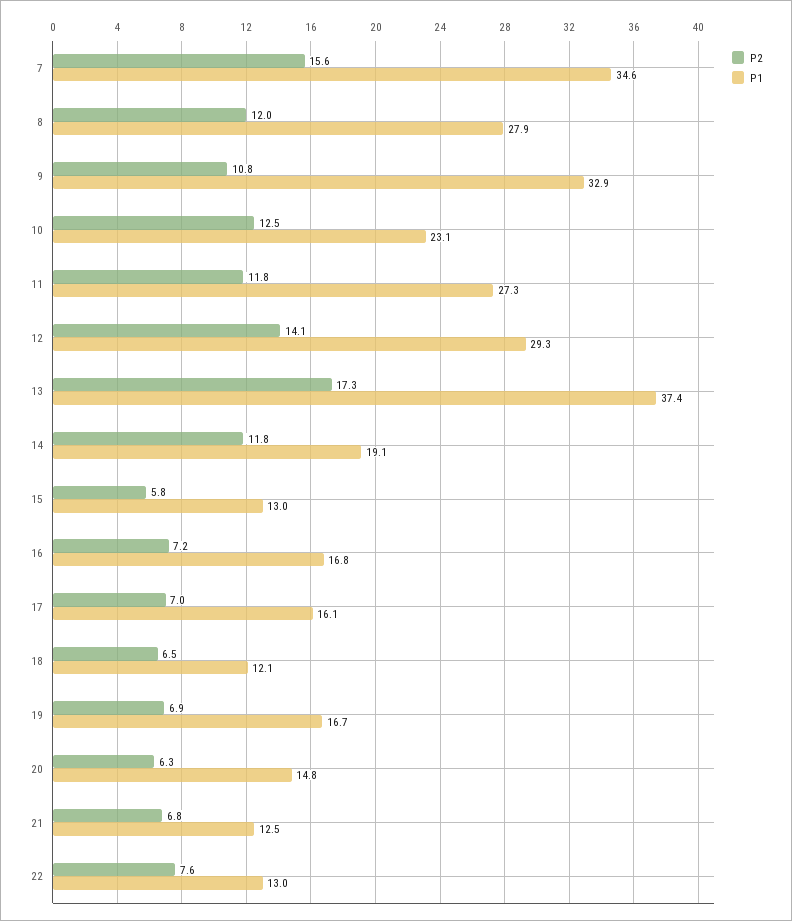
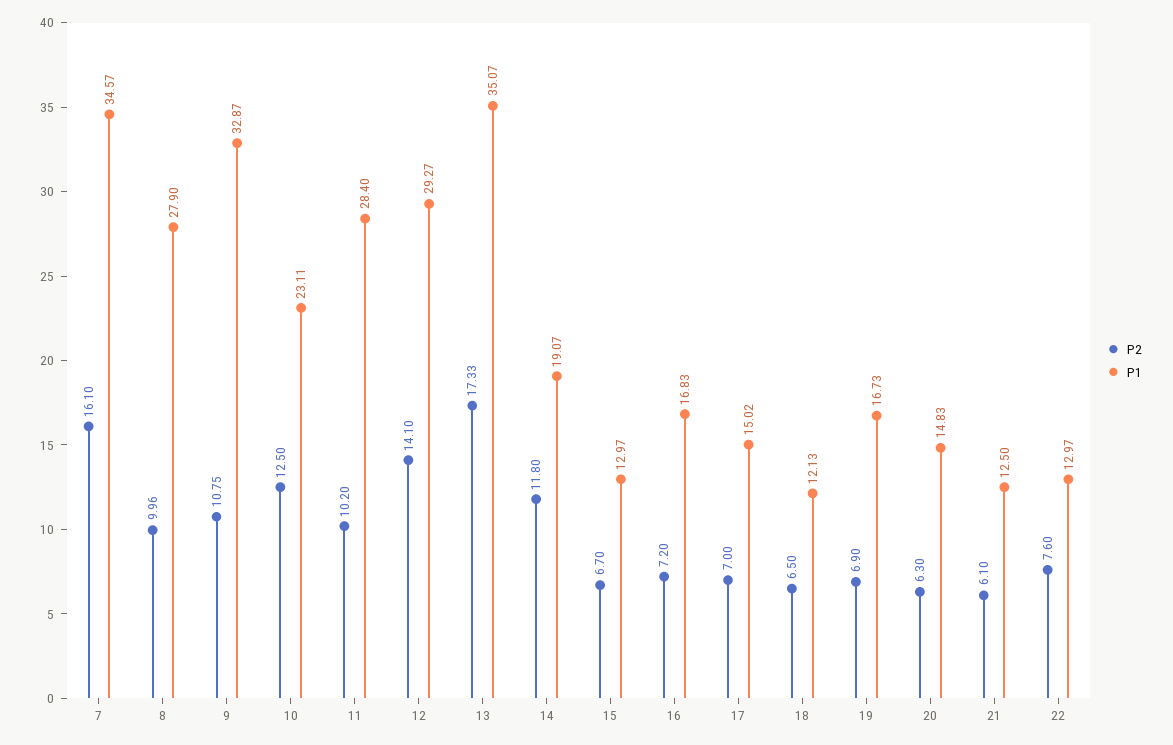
  {
    "P2": {
-     "7": 15.6,
+     "7": 16.1,
-     "8": 12,
+     "8": 9.96,
      "9": 10.75,
      "10": 12.5,
-     "11": 11.8,
+     "11": 10.2,
      "12": 14.1,
      "13": 17.33,
      "14": 11.8,
-     "15": 5.8,
+     "15": 6.7,
      "16": 7.2,
      "17": 7,
      "18": 6.5,
      "19": 6.9,
      "20": 6.3,
-     "21": 6.8,
+     "21": 6.1,
      "22": 7.6
    },
    "P1": {
      "7": 34.57,
      "8": 27.9,
      "9": 32.87,
      "10": 23.11,
-     "11": 27.3,
+     "11": 28.4,
      "12": 29.27,
-     "13": 37.4,
+     "13": 35.07,
      "14": 19.07,
      "15": 12.97,
      "16": 16.83,
-     "17": 16.1,
+     "17": 15.02,
      "18": 12.13,
      "19": 16.73,
      "20": 14.83,
      "21": 12.5,
      "22": 12.97
    }
  }

